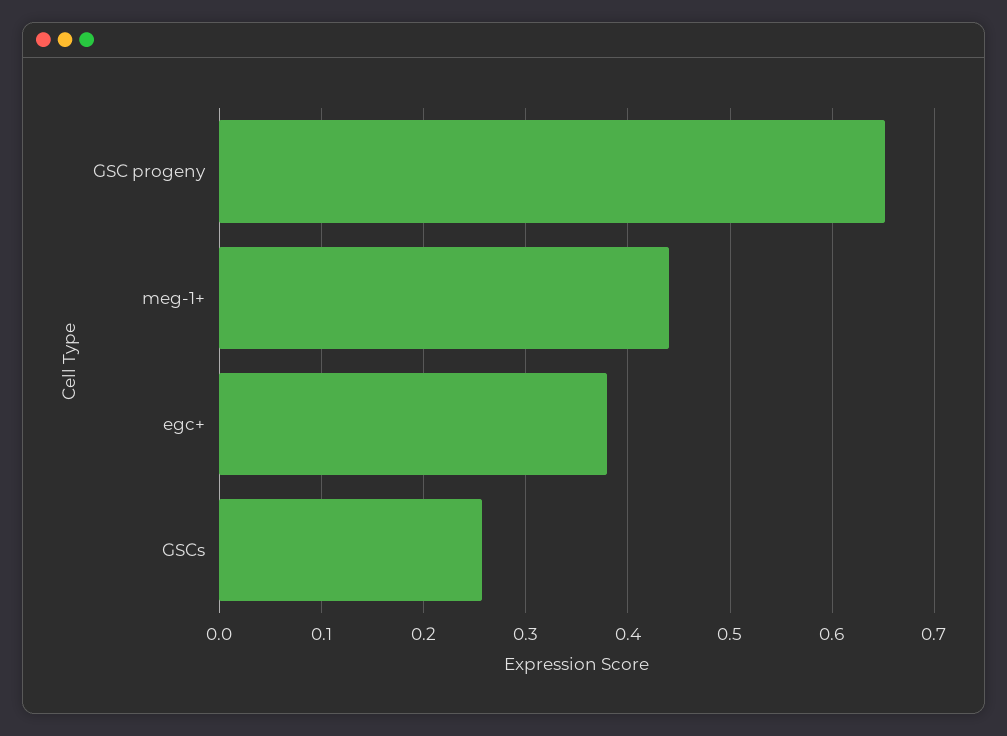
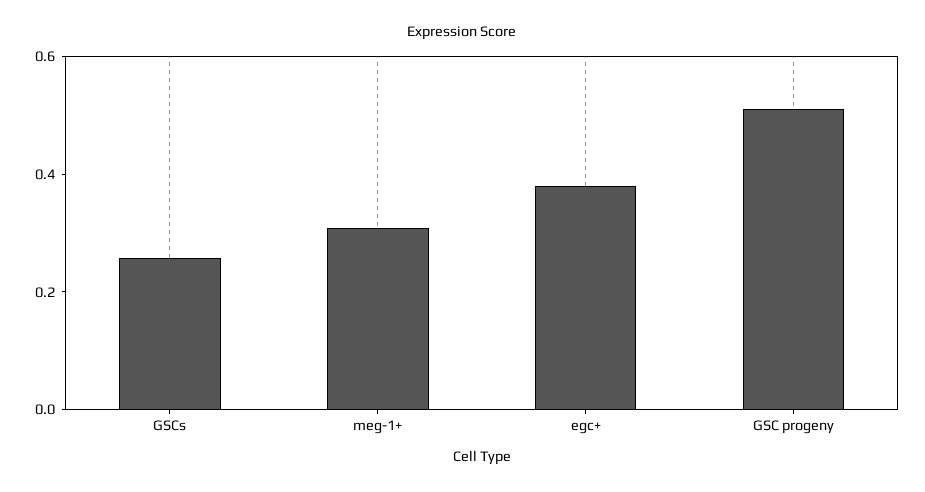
  {
-   "GSC progeny": 0.65,
+   "GSC progeny": 0.5,
-   "meg-1+": 0.44,
+   "meg-1+": 0.3,
    "egc+": 0.38,
    "GSCs": 0.26
  }

